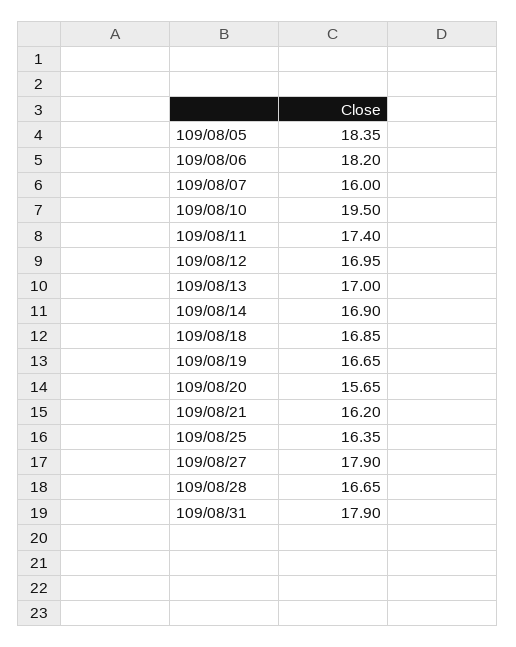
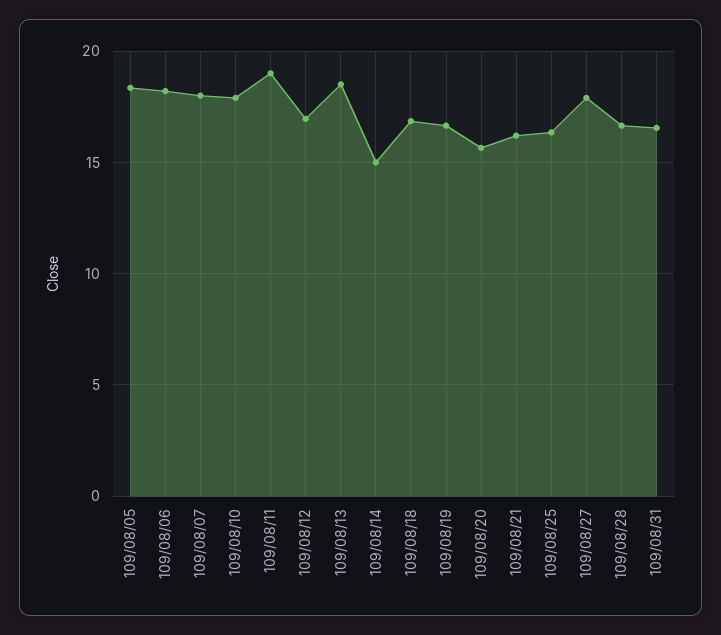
  {
    "109/08/05": 18.35,
    "109/08/06": 18.2,
-   "109/08/07": 16,
+   "109/08/07": 18,
-   "109/08/10": 19.5,
+   "109/08/10": 18,
-   "109/08/11": 17.4,
+   "109/08/11": 19,
    "109/08/12": 16.95,
-   "109/08/13": 17,
+   "109/08/13": 18.5,
-   "109/08/14": 16.9,
+   "109/08/14": 15,
    "109/08/18": 16.85,
    "109/08/19": 16.65,
    "109/08/20": 15.65,
    "109/08/21": 16.2,
    "109/08/25": 16.35,
    "109/08/27": 17.9,
    "109/08/28": 16.65,
-   "109/08/31": 17.9
+   "109/08/31": 16.5
  }

